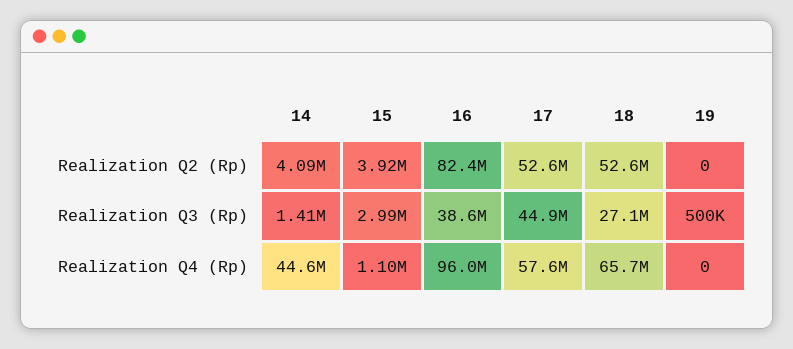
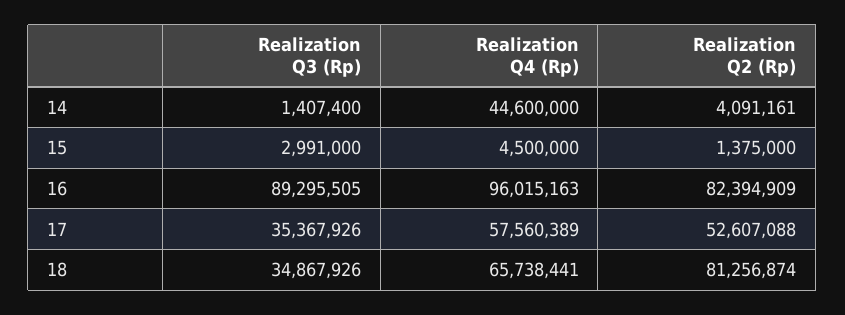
  {
    "14": {
      "Realization Q2 (Rp)": 4091161,
      "Realization Q3 (Rp)": 1407400,
      "Realization Q4 (Rp)": 44600000
    },
    "15": {
-     "Realization Q2 (Rp)": 3920000,
+     "Realization Q2 (Rp)": 1375000,
      "Realization Q3 (Rp)": 2991000,
-     "Realization Q4 (Rp)": 1100000
+     "Realization Q4 (Rp)": 4500000
    },
    "16": {
      "Realization Q2 (Rp)": 82394909,
-     "Realization Q3 (Rp)": 38600000,
+     "Realization Q3 (Rp)": 89295505,
      "Realization Q4 (Rp)": 96015163
    },
    "17": {
      "Realization Q2 (Rp)": 52607088,
-     "Realization Q3 (Rp)": 44900000,
+     "Realization Q3 (Rp)": 35367926,
      "Realization Q4 (Rp)": 57560389
    },
    "18": {
-     "Realization Q2 (Rp)": 52600000,
+     "Realization Q2 (Rp)": 81256874,
-     "Realization Q3 (Rp)": 27100000,
+     "Realization Q3 (Rp)": 34867926,
      "Realization Q4 (Rp)": 65738441
-   },
+   }
-   "19": {
-     "Realization Q2 (Rp)": 0,
-     "Realization Q3 (Rp)": 500000,
-     "Realization Q4 (Rp)": 0
-   }
  }

